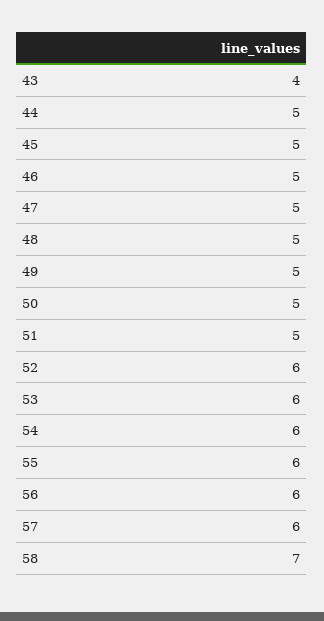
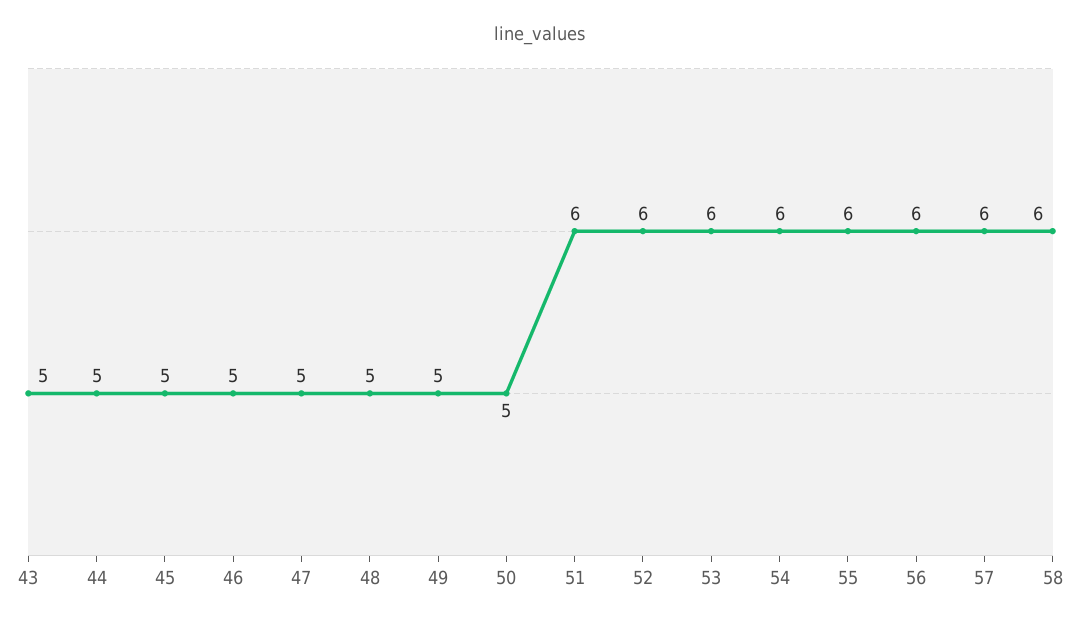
  {
-   "43": 4,
+   "43": 5,
    "44": 5,
    "45": 5,
    "46": 5,
    "47": 5,
    "48": 5,
    "49": 5,
    "50": 5,
-   "51": 5,
+   "51": 6,
    "52": 6,
    "53": 6,
    "54": 6,
    "55": 6,
    "56": 6,
    "57": 6,
-   "58": 7
+   "58": 6
  }

